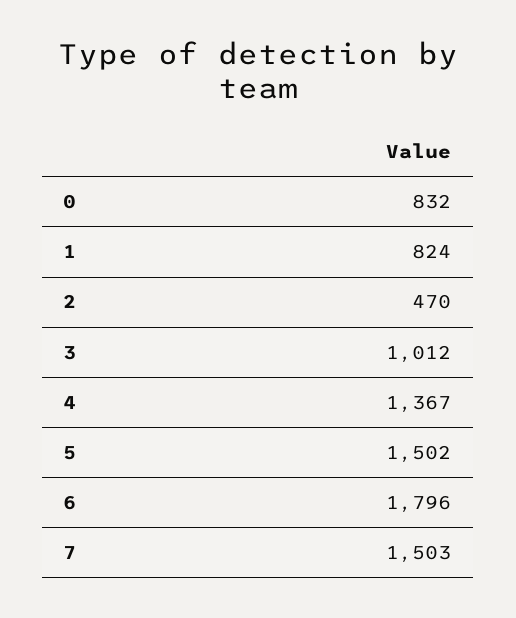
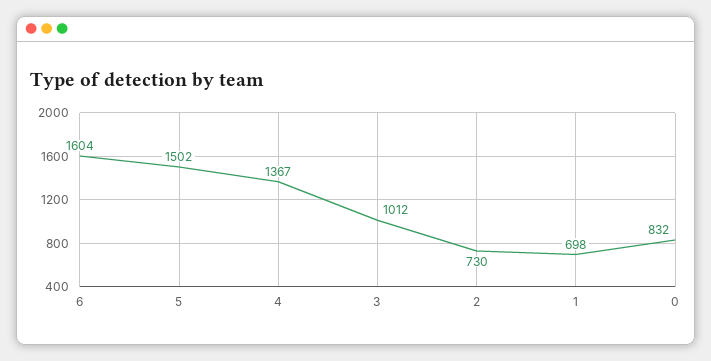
  {
    "0": 832,
-   "1": 824,
+   "1": 698,
-   "2": 470,
+   "2": 730,
    "3": 1012,
    "4": 1367,
    "5": 1502,
-   "6": 1796,
+   "6": 1604
-   "7": 1503
  }

